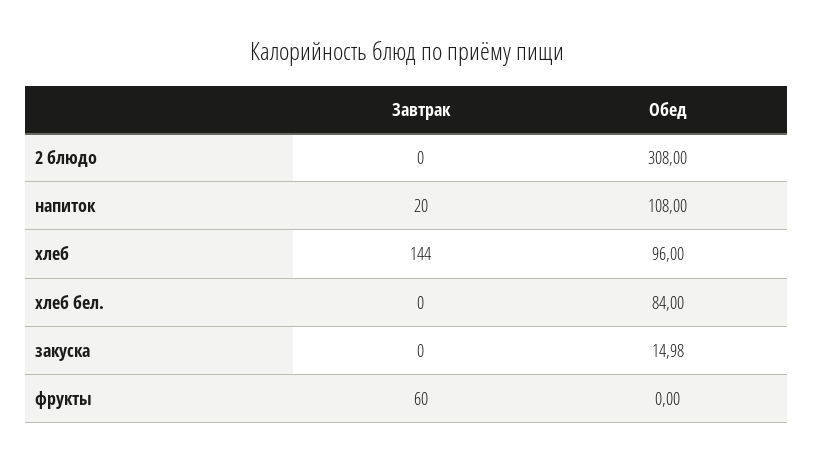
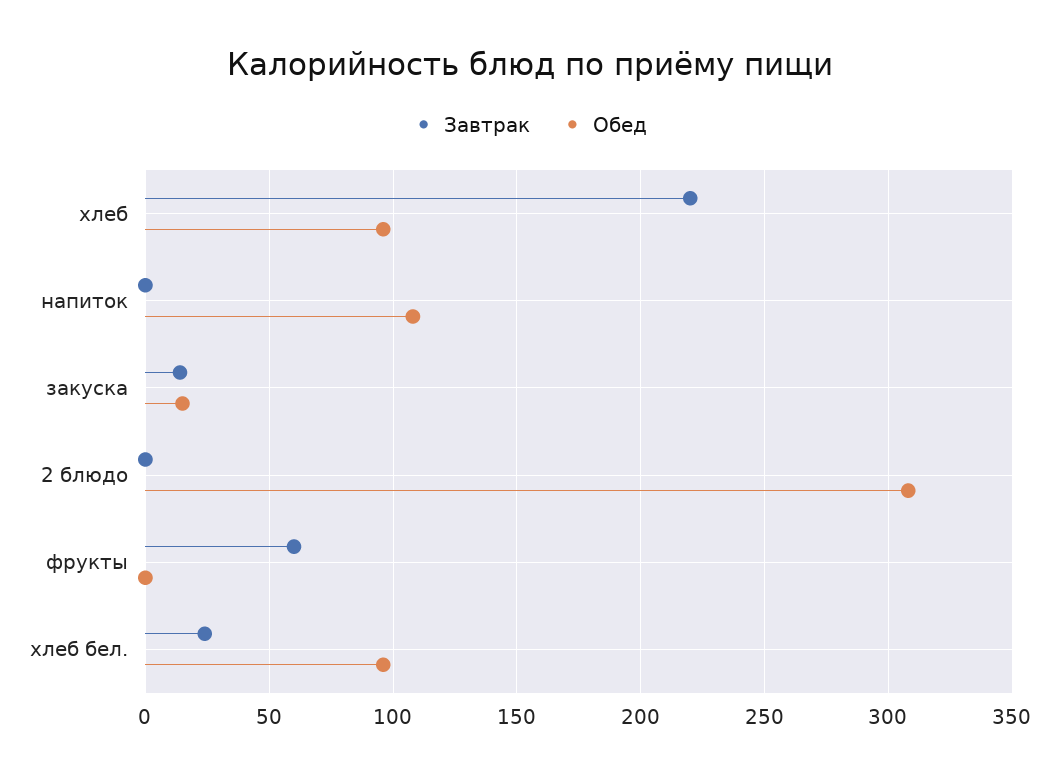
  {
    "Завтрак": {
      "2 блюдо": 0,
-     "напиток": 20,
+     "напиток": 0,
-     "хлеб": 144,
+     "хлеб": 220,
-     "хлеб бел.": 0,
+     "хлеб бел.": 25,
-     "закуска": 0,
+     "закуска": 15,
      "фрукты": 60
    },
    "Обед": {
      "2 блюдо": 308,
      "напиток": 108,
      "хлеб": 96,
-     "хлеб бел.": 84,
+     "хлеб бел.": 95,
      "закуска": 14.98,
      "фрукты": 0
    }
  }

